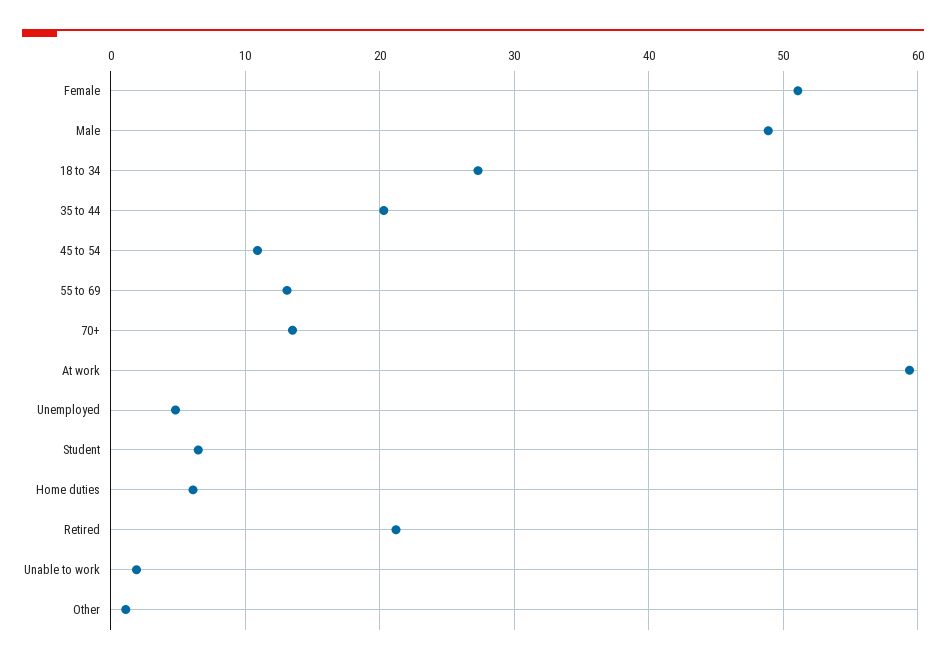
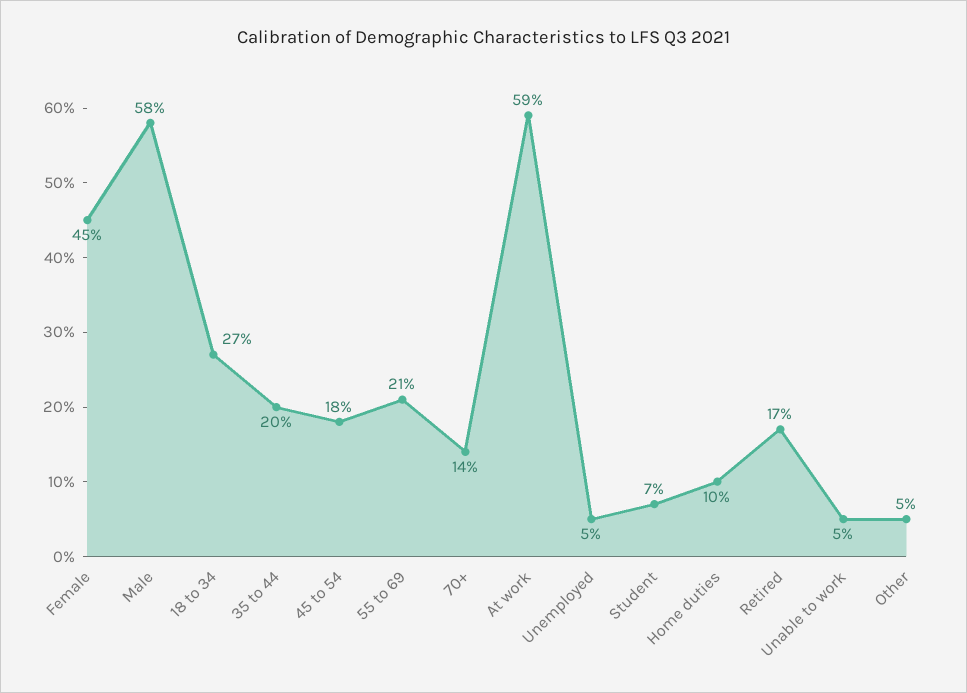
  {
-   "Female": 51,
+   "Female": 45,
-   "Male": 49,
+   "Male": 58,
    "18 to 34": 27,
    "35 to 44": 20,
-   "45 to 54": 11,
+   "45 to 54": 18,
-   "55 to 69": 13,
+   "55 to 69": 21,
    "70+": 14,
    "At work": 59,
    "Unemployed": 5,
    "Student": 7,
-   "Home duties": 6,
+   "Home duties": 10,
-   "Retired": 21,
+   "Retired": 17,
-   "Unable to work": 2,
+   "Unable to work": 5,
-   "Other": 1
+   "Other": 5
  }

